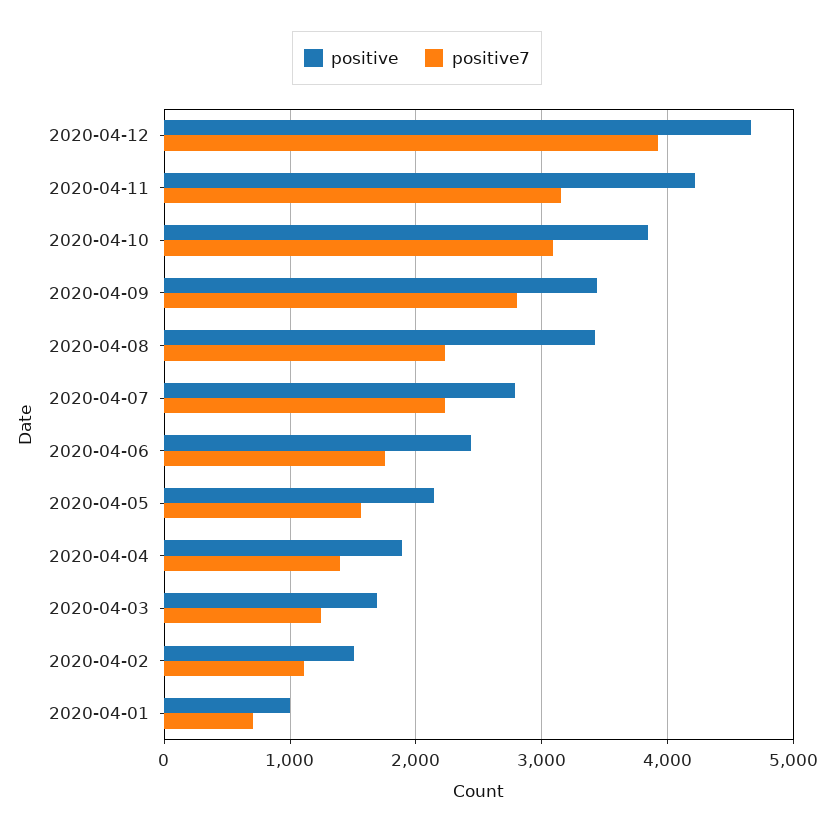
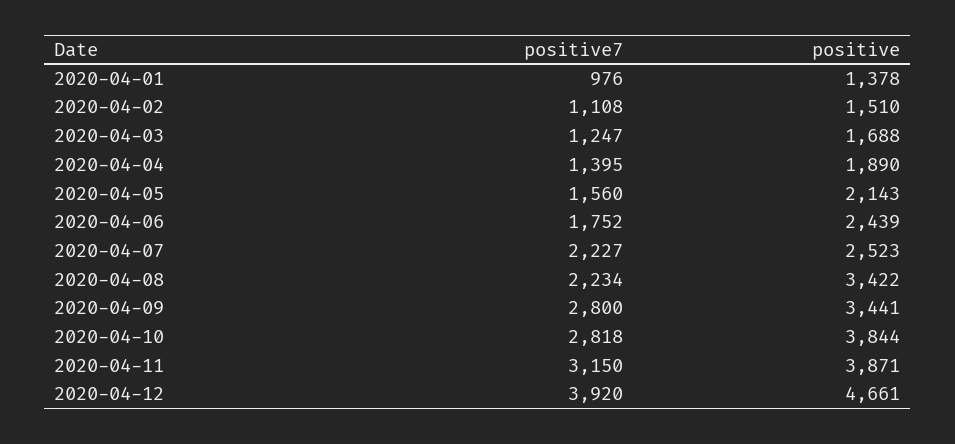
  {
    "positive": {
      "2020-04-12": 4661,
-     "2020-04-11": 4200,
+     "2020-04-11": 3871,
      "2020-04-10": 3844,
      "2020-04-09": 3441,
      "2020-04-08": 3422,
-     "2020-04-07": 2800,
+     "2020-04-07": 2523,
      "2020-04-06": 2439,
      "2020-04-05": 2143,
      "2020-04-04": 1890,
      "2020-04-03": 1688,
      "2020-04-02": 1510,
-     "2020-04-01": 1000
+     "2020-04-01": 1378
    },
    "positive7": {
      "2020-04-12": 3920,
      "2020-04-11": 3150,
-     "2020-04-10": 3100,
+     "2020-04-10": 2818,
      "2020-04-09": 2800,
      "2020-04-08": 2234,
      "2020-04-07": 2227,
      "2020-04-06": 1752,
      "2020-04-05": 1560,
      "2020-04-04": 1395,
      "2020-04-03": 1247,
      "2020-04-02": 1108,
-     "2020-04-01": 700
+     "2020-04-01": 976
    }
  }

